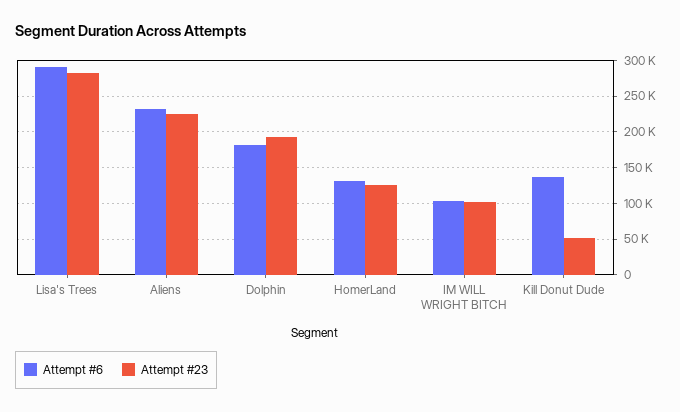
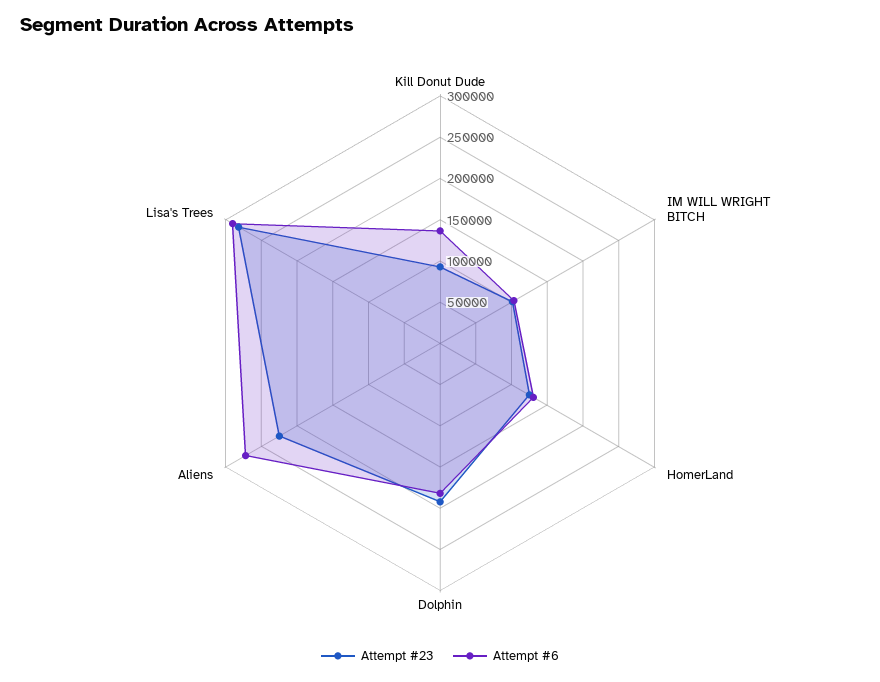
  {
    "Attempt #6": {
      "Lisa's Trees": 290000,
-     "Aliens": 230000,
+     "Aliens": 270000,
      "Dolphin": 180000,
      "HomerLand": 130000,
      "IM WILL WRIGHT BITCH": 100000,
      "Kill Donut Dude": 140000
    },
    "Attempt #23": {
      "Lisa's Trees": 280000,
      "Aliens": 230000,
      "Dolphin": 190000,
      "HomerLand": 130000,
      "IM WILL WRIGHT BITCH": 100000,
-     "Kill Donut Dude": 50000
+     "Kill Donut Dude": 90000
    }
  }

